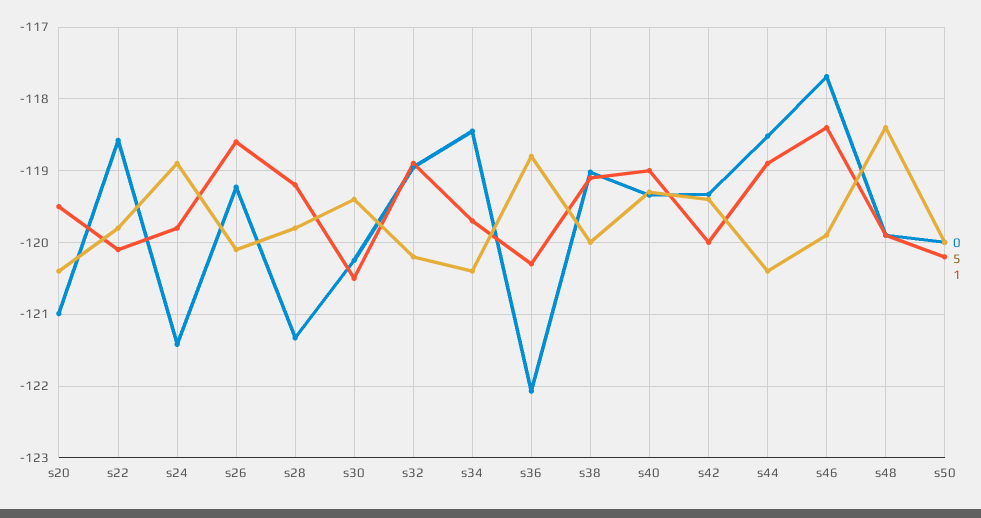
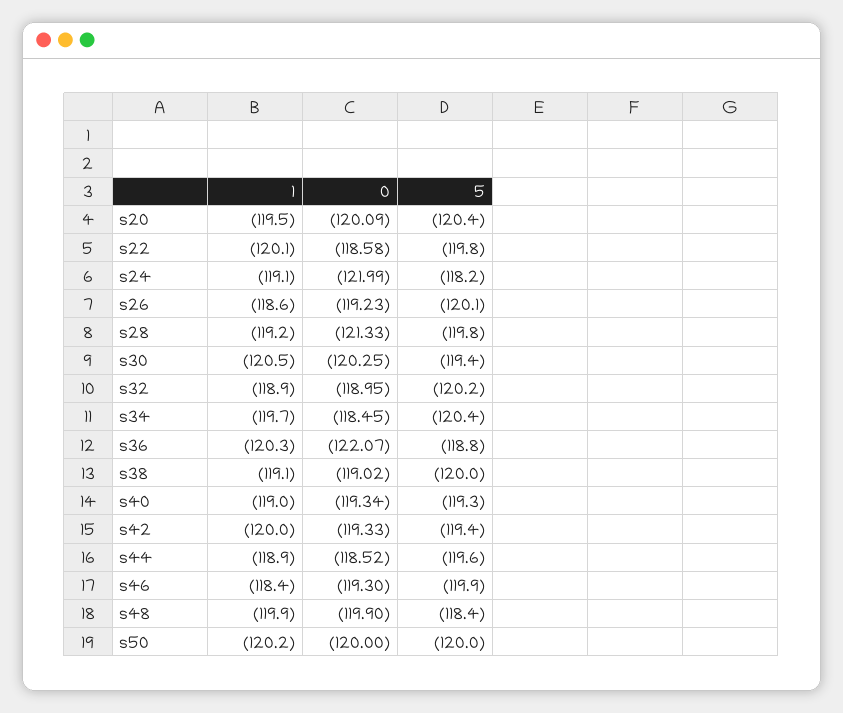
  {
    "0": {
-     "s20": -121,
+     "s20": -120.09,
      "s22": -118.58,
-     "s24": -121.4,
+     "s24": -121.99,
      "s26": -119.23,
      "s28": -121.33,
      "s30": -120.25,
      "s32": -118.95,
      "s34": -118.45,
      "s36": -122.07,
      "s38": -119.02,
      "s40": -119.34,
      "s42": -119.33,
      "s44": -118.52,
-     "s46": -117.7,
+     "s46": -119.3,
      "s48": -119.9,
      "s50": -120
    },
    "5": {
      "s20": -120.4,
      "s22": -119.8,
-     "s24": -118.9,
+     "s24": -118.2,
      "s26": -120.1,
      "s28": -119.8,
      "s30": -119.4,
      "s32": -120.2,
      "s34": -120.4,
      "s36": -118.8,
      "s38": -120,
      "s40": -119.3,
      "s42": -119.4,
-     "s44": -120.4,
+     "s44": -119.6,
      "s46": -119.9,
      "s48": -118.4,
      "s50": -120
    },
    "1": {
      "s20": -119.5,
      "s22": -120.1,
-     "s24": -119.8,
+     "s24": -119.1,
      "s26": -118.6,
      "s28": -119.2,
      "s30": -120.5,
      "s32": -118.9,
      "s34": -119.7,
      "s36": -120.3,
      "s38": -119.1,
      "s40": -119,
      "s42": -120,
      "s44": -118.9,
      "s46": -118.4,
      "s48": -119.9,
      "s50": -120.2
    }
  }

